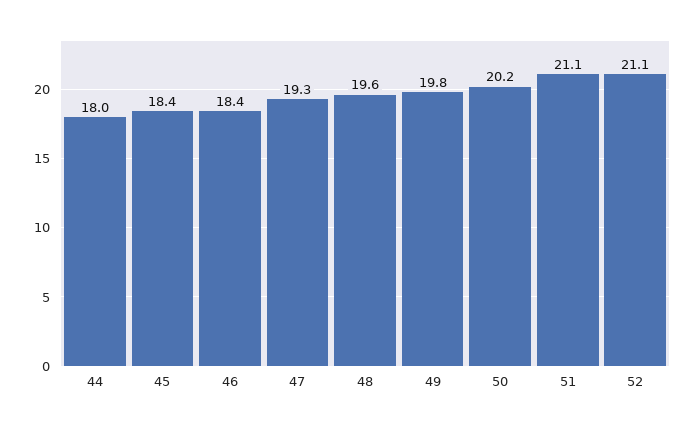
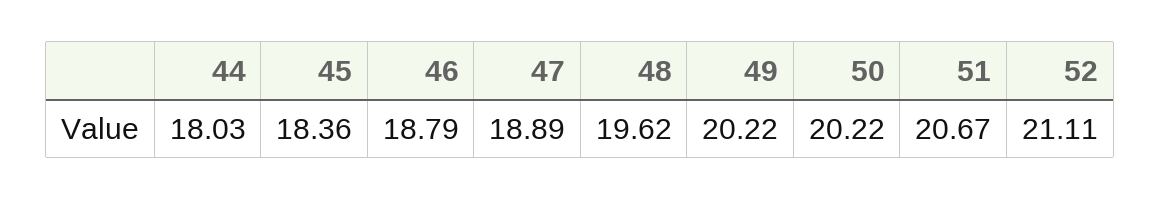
  {
    "44": 18.03,
    "45": 18.36,
-   "46": 18.4,
+   "46": 18.79,
-   "47": 19.3,
+   "47": 18.89,
    "48": 19.62,
-   "49": 19.8,
+   "49": 20.22,
    "50": 20.22,
-   "51": 21.1,
+   "51": 20.67,
    "52": 21.11
  }

